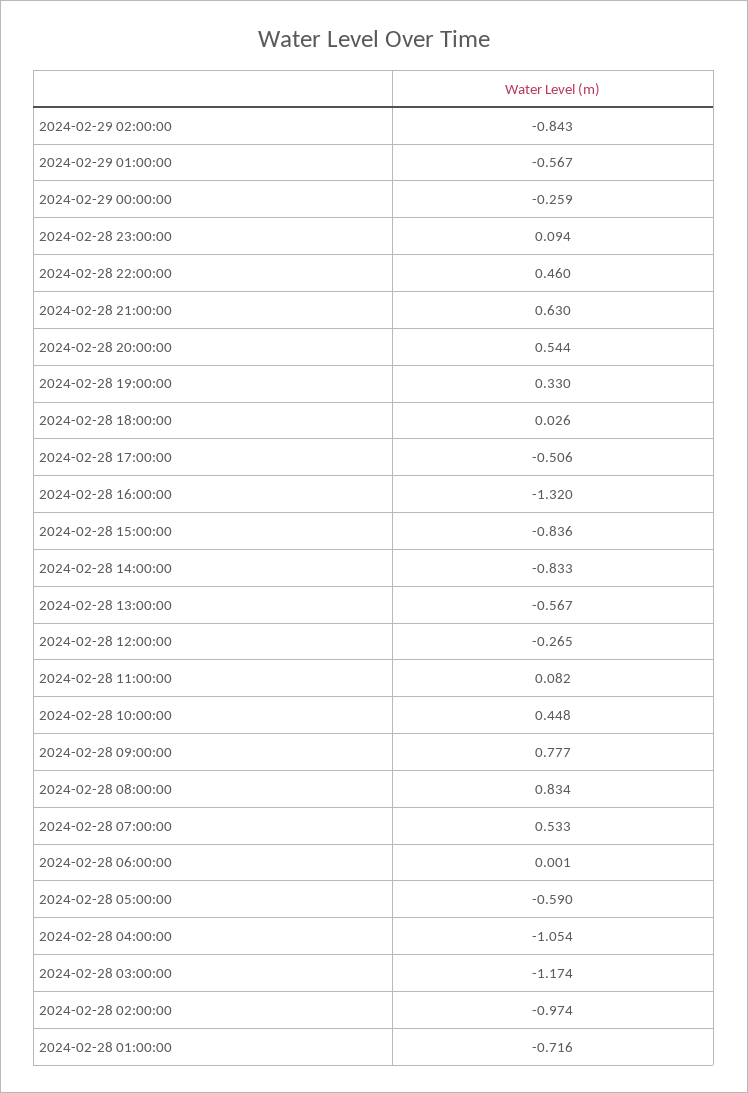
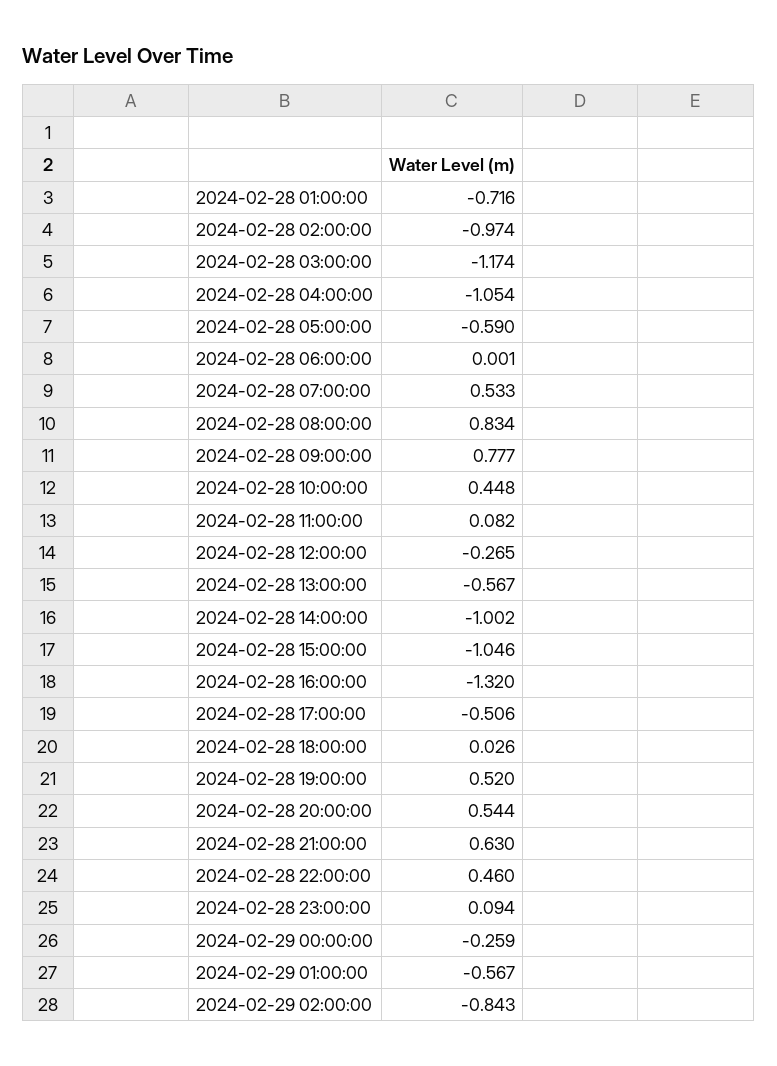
  {
    "2024-02-29 02:00:00": -0.843,
    "2024-02-29 01:00:00": -0.567,
    "2024-02-29 00:00:00": -0.259,
    "2024-02-28 23:00:00": 0.094,
    "2024-02-28 22:00:00": 0.46,
    "2024-02-28 21:00:00": 0.63,
    "2024-02-28 20:00:00": 0.544,
-   "2024-02-28 19:00:00": 0.33,
+   "2024-02-28 19:00:00": 0.52,
    "2024-02-28 18:00:00": 0.026,
    "2024-02-28 17:00:00": -0.506,
    "2024-02-28 16:00:00": -1.32,
-   "2024-02-28 15:00:00": -0.836,
+   "2024-02-28 15:00:00": -1.046,
-   "2024-02-28 14:00:00": -0.833,
+   "2024-02-28 14:00:00": -1.002,
    "2024-02-28 13:00:00": -0.567,
    "2024-02-28 12:00:00": -0.265,
    "2024-02-28 11:00:00": 0.082,
    "2024-02-28 10:00:00": 0.448,
    "2024-02-28 09:00:00": 0.777,
    "2024-02-28 08:00:00": 0.834,
    "2024-02-28 07:00:00": 0.533,
    "2024-02-28 06:00:00": 0.001,
    "2024-02-28 05:00:00": -0.59,
    "2024-02-28 04:00:00": -1.054,
    "2024-02-28 03:00:00": -1.174,
    "2024-02-28 02:00:00": -0.974,
    "2024-02-28 01:00:00": -0.716
  }

